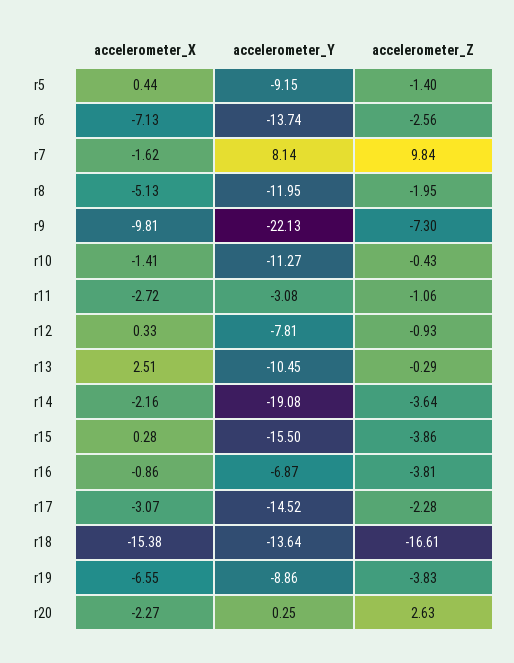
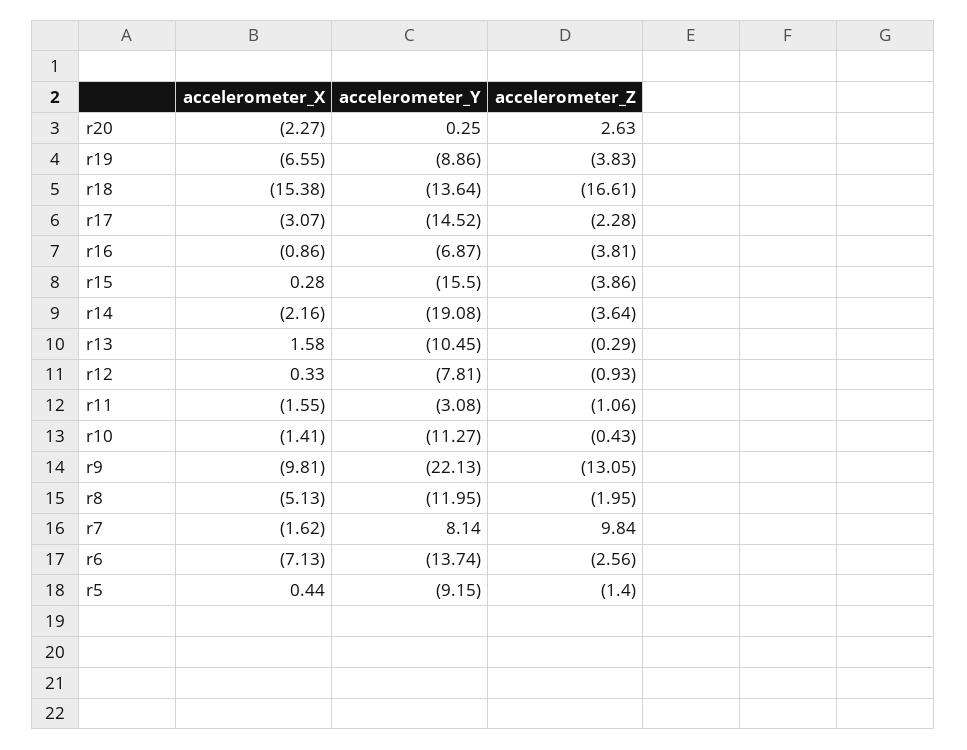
  {
    "accelerometer_X": {
      "r5": 0.44,
      "r6": -7.13,
      "r7": -1.62,
      "r8": -5.13,
      "r9": -9.81,
      "r10": -1.41,
-     "r11": -2.72,
+     "r11": -1.55,
      "r12": 0.33,
-     "r13": 2.51,
+     "r13": 1.58,
      "r14": -2.16,
      "r15": 0.28,
      "r16": -0.86,
      "r17": -3.07,
      "r18": -15.38,
      "r19": -6.55,
      "r20": -2.27
    },
    "accelerometer_Y": {
      "r5": -9.15,
      "r6": -13.74,
      "r7": 8.14,
      "r8": -11.95,
      "r9": -22.13,
      "r10": -11.27,
      "r11": -3.08,
      "r12": -7.81,
      "r13": -10.45,
      "r14": -19.08,
      "r15": -15.5,
      "r16": -6.87,
      "r17": -14.52,
      "r18": -13.64,
      "r19": -8.86,
      "r20": 0.25
    },
    "accelerometer_Z": {
      "r5": -1.4,
      "r6": -2.56,
      "r7": 9.84,
      "r8": -1.95,
-     "r9": -7.3,
+     "r9": -13.05,
      "r10": -0.43,
      "r11": -1.06,
      "r12": -0.93,
      "r13": -0.29,
      "r14": -3.64,
      "r15": -3.86,
      "r16": -3.81,
      "r17": -2.28,
      "r18": -16.61,
      "r19": -3.83,
      "r20": 2.63
    }
  }

